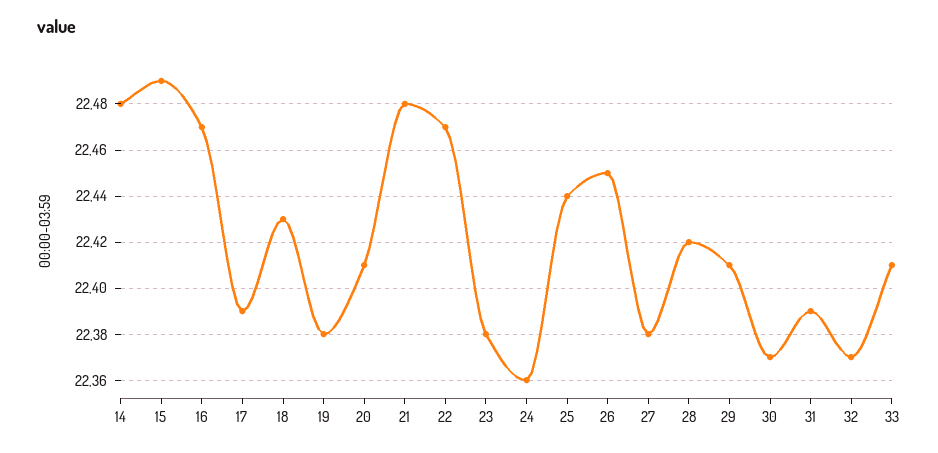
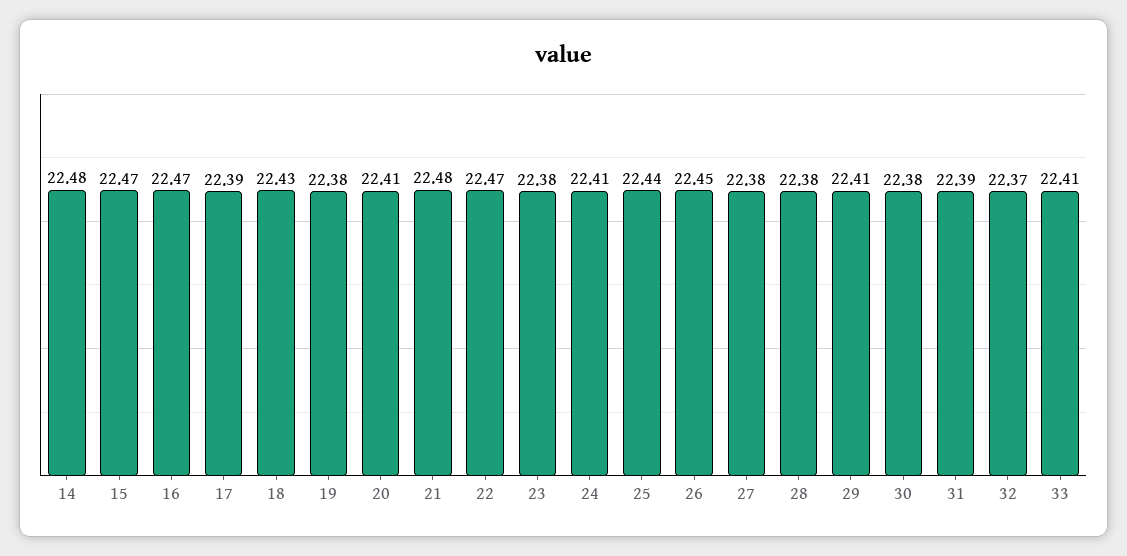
  {
    "14": 22.48,
-   "15": 22.49,
+   "15": 22.47,
    "16": 22.47,
    "17": 22.39,
    "18": 22.43,
    "19": 22.38,
    "20": 22.41,
    "21": 22.48,
    "22": 22.47,
    "23": 22.38,
-   "24": 22.36,
+   "24": 22.41,
    "25": 22.44,
    "26": 22.45,
    "27": 22.38,
-   "28": 22.42,
+   "28": 22.38,
    "29": 22.41,
-   "30": 22.37,
+   "30": 22.38,
    "31": 22.39,
    "32": 22.37,
    "33": 22.41
  }

